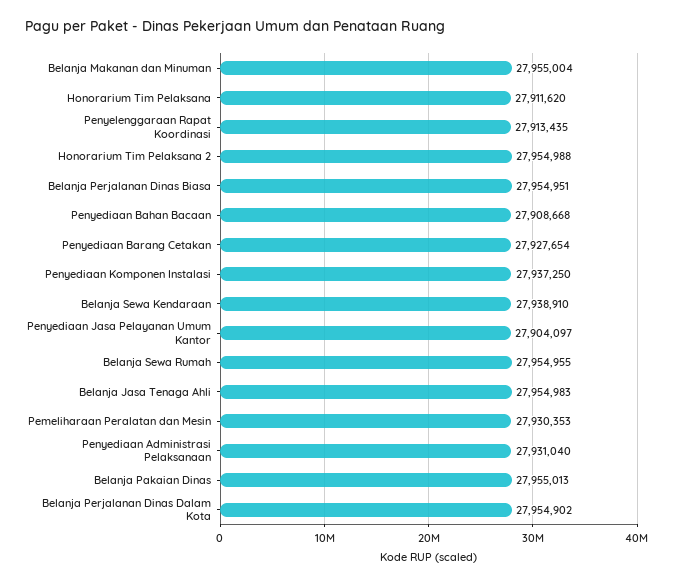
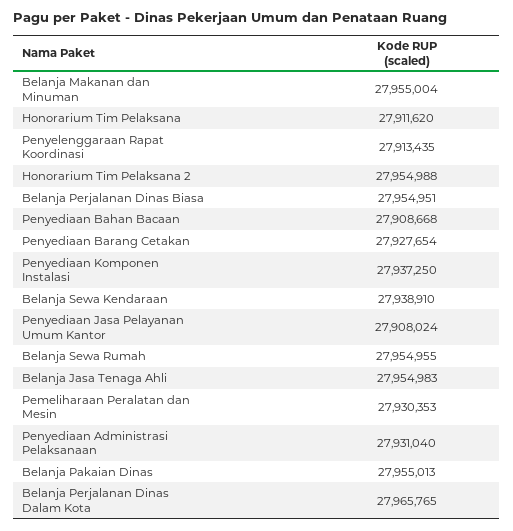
  {
    "Belanja Makanan dan Minuman": 27955004,
    "Honorarium Tim Pelaksana": 27911620,
    "Penyelenggaraan Rapat Koordinasi": 27913435,
    "Honorarium Tim Pelaksana 2": 27954988,
    "Belanja Perjalanan Dinas Biasa": 27954951,
    "Penyediaan Bahan Bacaan": 27908668,
    "Penyediaan Barang Cetakan": 27927654,
    "Penyediaan Komponen Instalasi": 27937250,
    "Belanja Sewa Kendaraan": 27938910,
-   "Penyediaan Jasa Pelayanan Umum Kantor": 27904097,
+   "Penyediaan Jasa Pelayanan Umum Kantor": 27908024,
    "Belanja Sewa Rumah": 27954955,
    "Belanja Jasa Tenaga Ahli": 27954983,
    "Pemeliharaan Peralatan dan Mesin": 27930353,
    "Penyediaan Administrasi Pelaksanaan": 27931040,
    "Belanja Pakaian Dinas": 27955013,
-   "Belanja Perjalanan Dinas Dalam Kota": 27954902
+   "Belanja Perjalanan Dinas Dalam Kota": 27965765
  }

